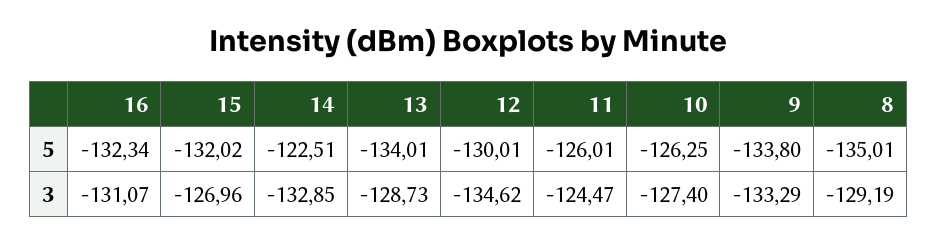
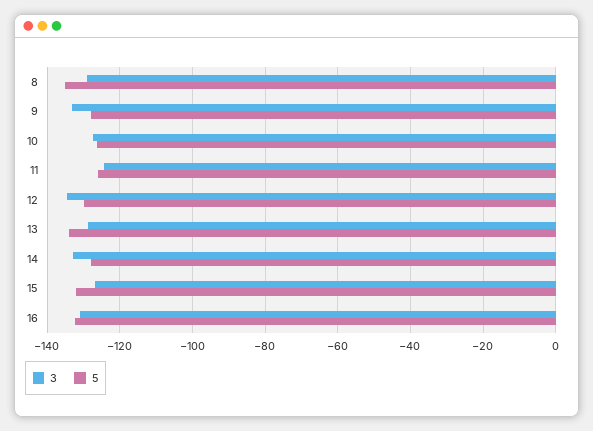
  {
    "5": {
      "16": -132.34,
      "15": -132.02,
-     "14": -122.51,
+     "14": -128,
      "13": -134.01,
      "12": -130.01,
      "11": -126.01,
      "10": -126.25,
-     "9": -133.8,
+     "9": -128,
      "8": -135.01
    },
    "3": {
      "16": -131.07,
      "15": -126.96,
      "14": -132.85,
      "13": -128.73,
      "12": -134.62,
      "11": -124.47,
      "10": -127.4,
      "9": -133.29,
      "8": -129.19
    }
  }

